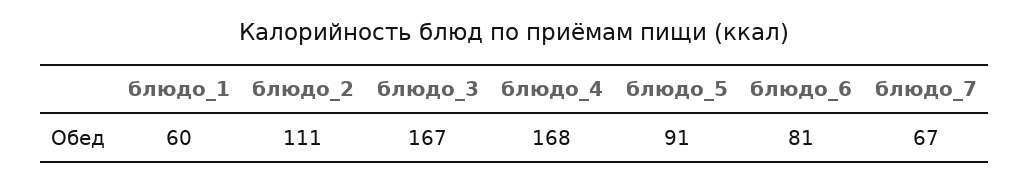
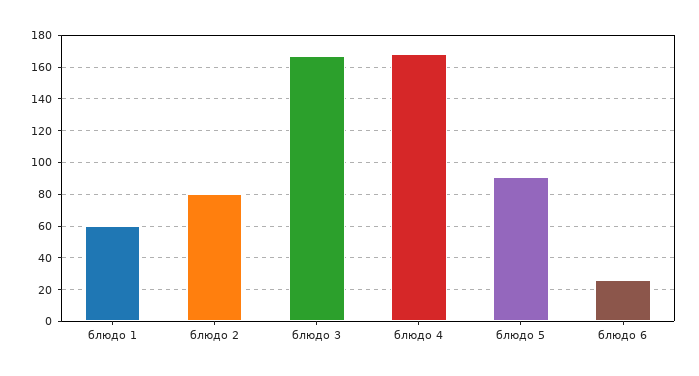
  {
    "блюдо_1": 60,
-   "блюдо_2": 111,
+   "блюдо_2": 80,
    "блюдо_3": 167,
    "блюдо_4": 168,
    "блюдо_5": 91,
-   "блюдо_6": 81,
+   "блюдо_6": 25
-   "блюдо_7": 67
  }

